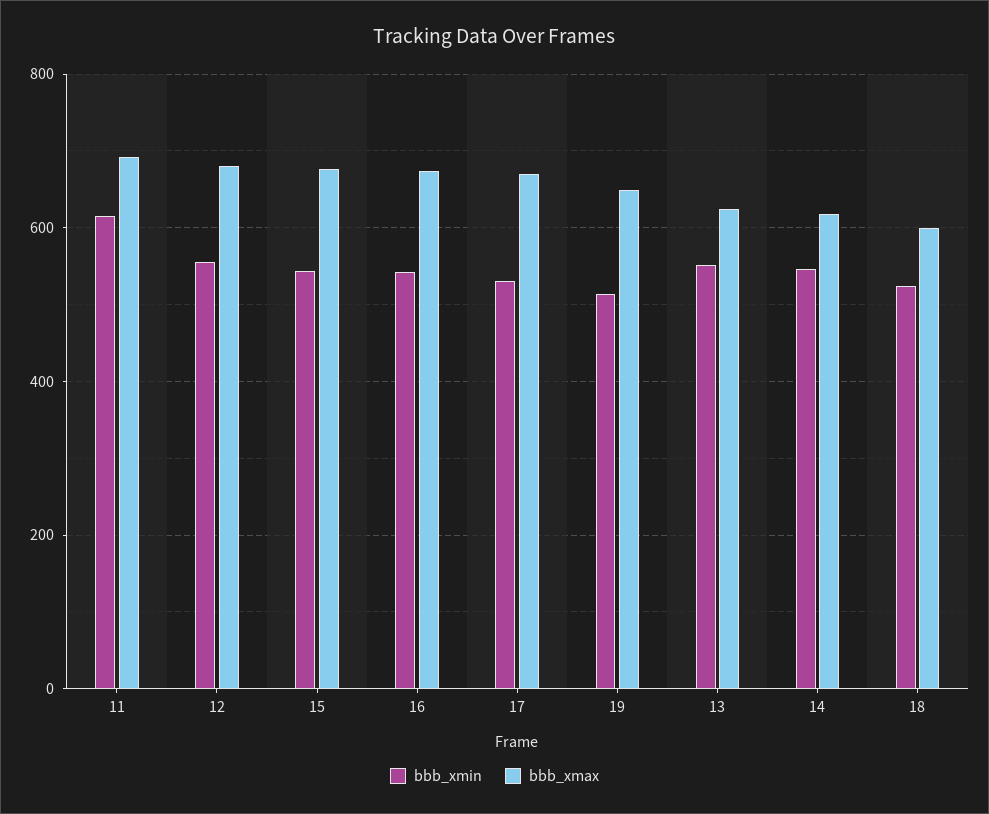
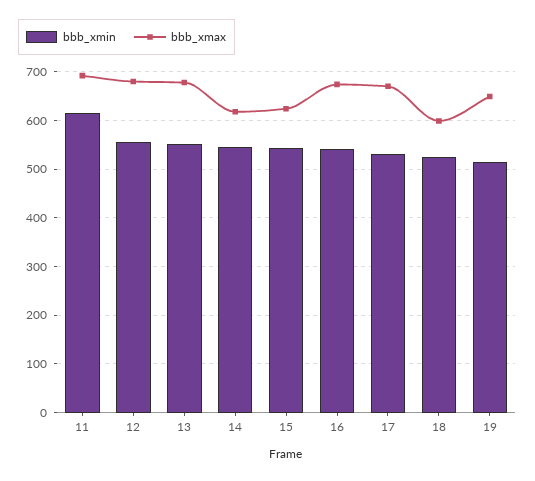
  {
    "bbb_xmin": {
      "11": 620,
      "12": 560,
      "15": 540,
      "16": 540,
      "17": 540,
      "19": 520,
      "13": 560,
      "14": 540,
      "18": 520
    },
    "bbb_xmax": {
      "11": 700,
      "12": 680,
-     "15": 680,
+     "15": 620,
      "16": 680,
      "17": 680,
      "19": 640,
-     "13": 620,
+     "13": 680,
      "14": 620,
      "18": 600
    }
  }

